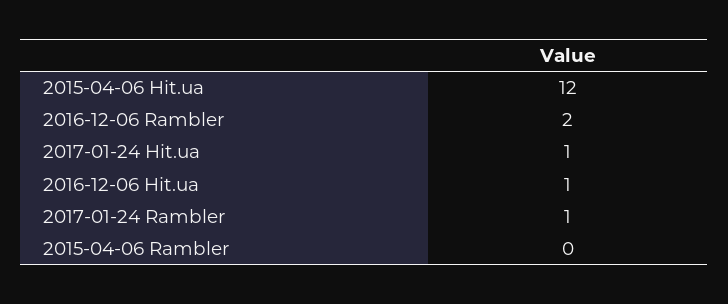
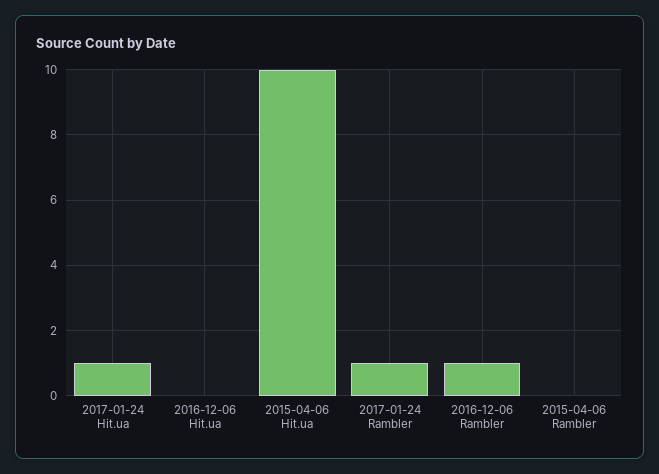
  {
-   "2015-04-06 Hit.ua": 12,
+   "2015-04-06 Hit.ua": 10,
-   "2016-12-06 Rambler": 2,
+   "2016-12-06 Rambler": 1,
    "2017-01-24 Hit.ua": 1,
-   "2016-12-06 Hit.ua": 1,
+   "2016-12-06 Hit.ua": 0,
    "2017-01-24 Rambler": 1,
    "2015-04-06 Rambler": 0
  }

